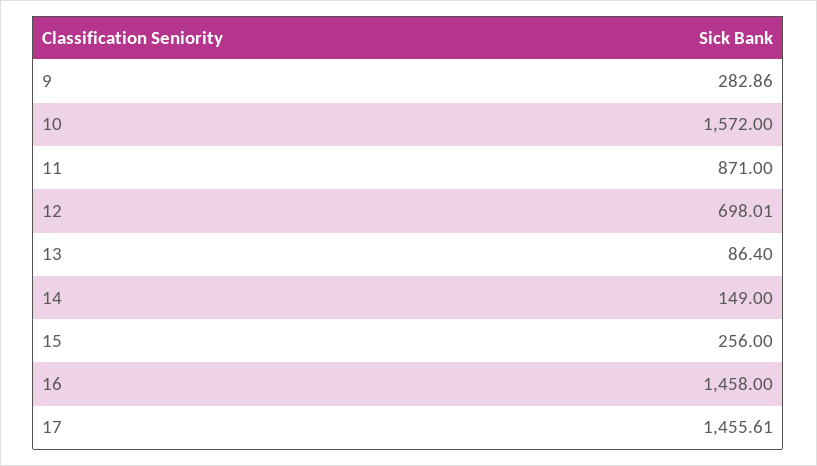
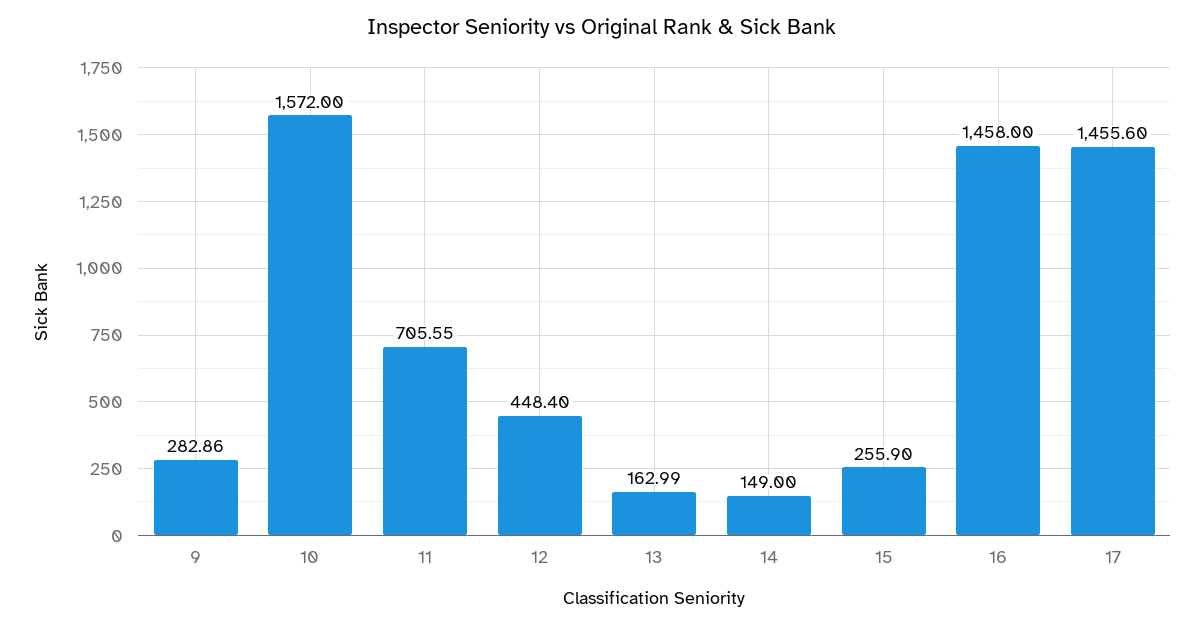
  {
    "9": 282.86,
    "10": 1572,
-   "11": 871,
+   "11": 705.55,
-   "12": 698.01,
+   "12": 448.4,
-   "13": 86.4,
+   "13": 162.99,
    "14": 149,
-   "15": 256,
+   "15": 255.9,
    "16": 1458,
-   "17": 1455.61
+   "17": 1455.6
  }

